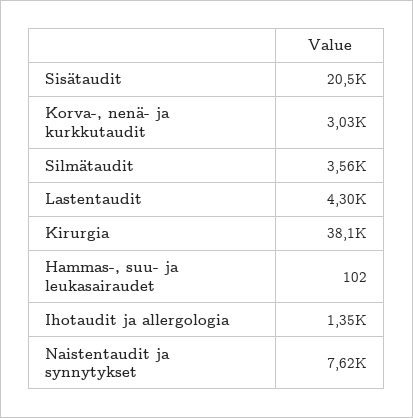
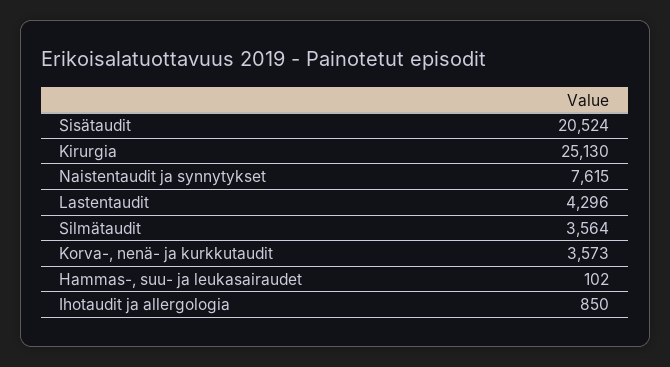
  {
    "Sisätaudit": 20524,
-   "Korva-, nenä- ja kurkkutaudit": 3030,
+   "Korva-, nenä- ja kurkkutaudit": 3573,
    "Silmätaudit": 3564,
    "Lastentaudit": 4296,
-   "Kirurgia": 38100,
+   "Kirurgia": 25130,
    "Hammas-, suu- ja leukasairaudet": 102,
-   "Ihotaudit ja allergologia": 1350,
+   "Ihotaudit ja allergologia": 850,
    "Naistentaudit ja synnytykset": 7615
  }

